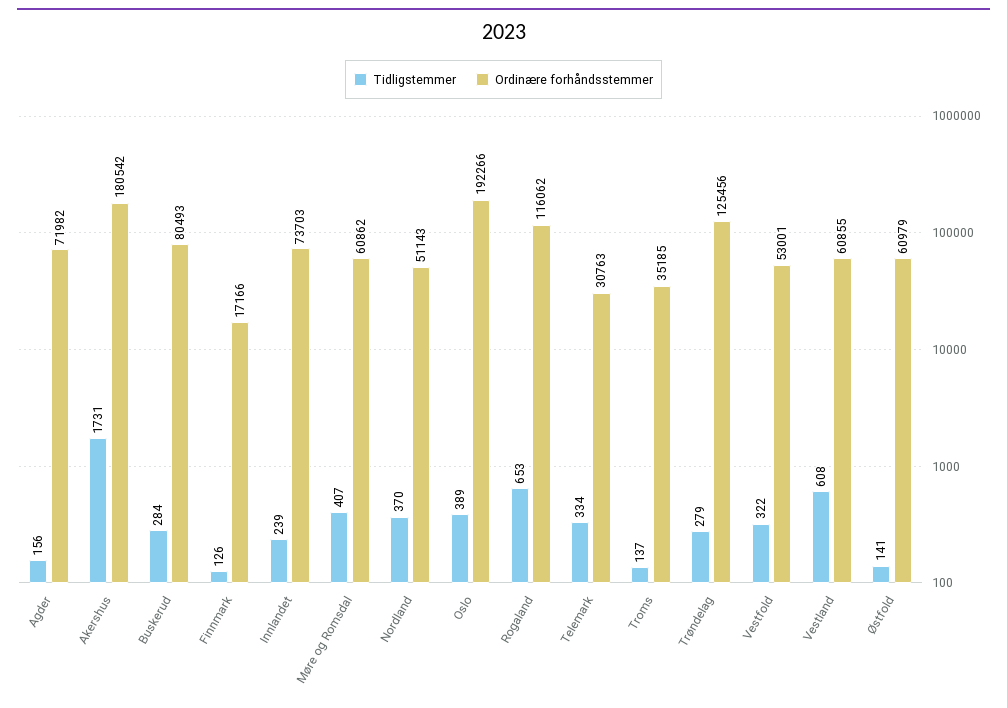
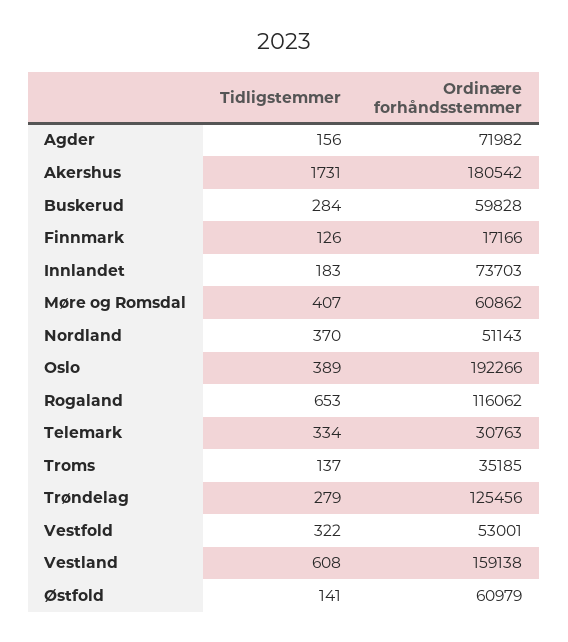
  {
    "Tidligstemmer": {
      "Agder": 156,
      "Akershus": 1731,
      "Buskerud": 284,
      "Finnmark": 126,
-     "Innlandet": 239,
+     "Innlandet": 183,
      "Møre og Romsdal": 407,
      "Nordland": 370,
      "Oslo": 389,
      "Rogaland": 653,
      "Telemark": 334,
      "Troms": 137,
      "Trøndelag": 279,
      "Vestfold": 322,
      "Vestland": 608,
      "Østfold": 141
    },
    "Ordinære forhåndsstemmer": {
      "Agder": 71982,
      "Akershus": 180542,
-     "Buskerud": 80493,
+     "Buskerud": 59828,
      "Finnmark": 17166,
      "Innlandet": 73703,
      "Møre og Romsdal": 60862,
      "Nordland": 51143,
      "Oslo": 192266,
      "Rogaland": 116062,
      "Telemark": 30763,
      "Troms": 35185,
      "Trøndelag": 125456,
      "Vestfold": 53001,
-     "Vestland": 60855,
+     "Vestland": 159138,
      "Østfold": 60979
    }
  }

